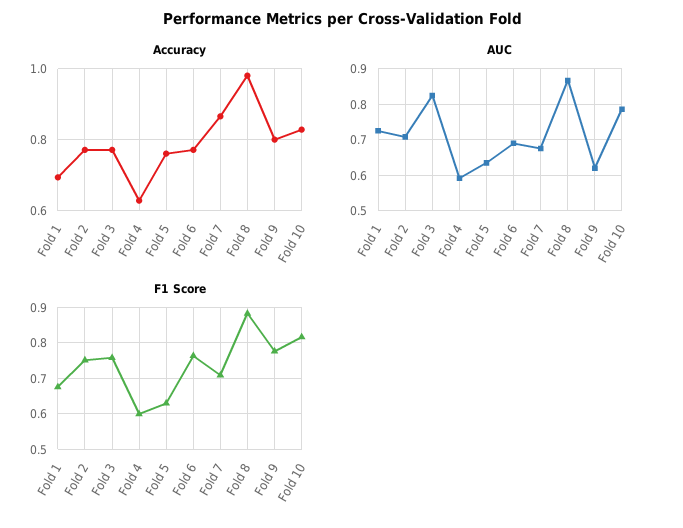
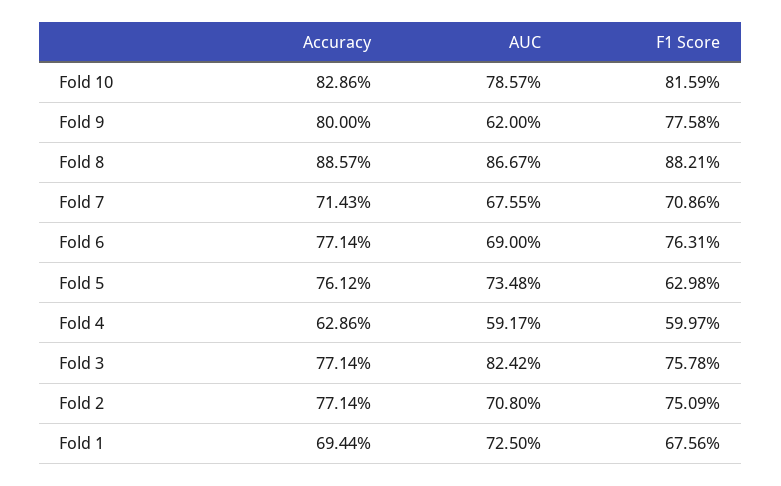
  {
    "Accuracy": {
      "Fold 1": 0.6944,
      "Fold 2": 0.7714,
      "Fold 3": 0.7714,
      "Fold 4": 0.6286,
      "Fold 5": 0.7612,
      "Fold 6": 0.7714,
-     "Fold 7": 0.86,
+     "Fold 7": 0.7143,
-     "Fold 8": 0.98,
+     "Fold 8": 0.8857,
      "Fold 9": 0.8,
      "Fold 10": 0.8286
    },
    "AUC": {
      "Fold 1": 0.725,
      "Fold 2": 0.708,
      "Fold 3": 0.8242,
      "Fold 4": 0.5917,
-     "Fold 5": 0.64,
+     "Fold 5": 0.7348,
      "Fold 6": 0.69,
      "Fold 7": 0.6755,
      "Fold 8": 0.8667,
      "Fold 9": 0.62,
      "Fold 10": 0.7857
    },
    "F1 Score": {
      "Fold 1": 0.6756,
      "Fold 2": 0.7509,
      "Fold 3": 0.7578,
      "Fold 4": 0.5997,
      "Fold 5": 0.6298,
      "Fold 6": 0.7631,
      "Fold 7": 0.7086,
      "Fold 8": 0.8821,
      "Fold 9": 0.7758,
      "Fold 10": 0.8159
    }
  }

